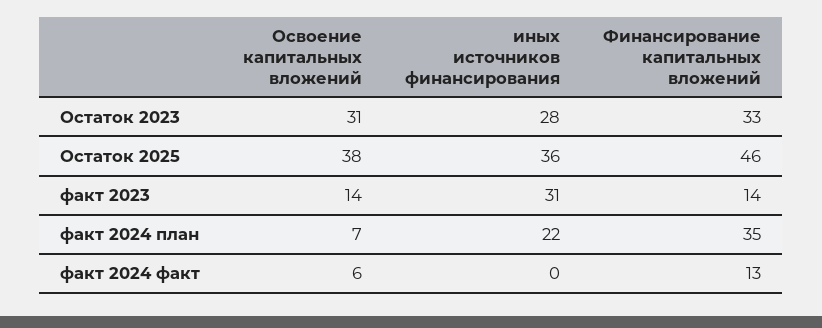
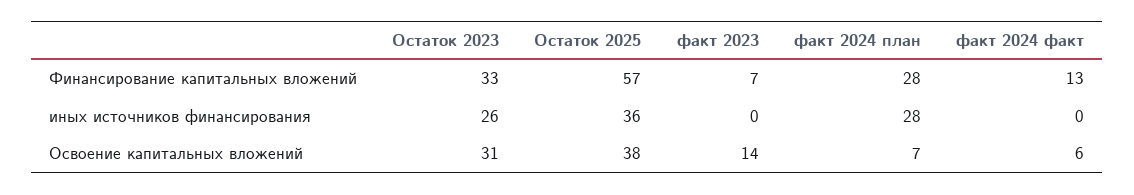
  {
    "Освоение капитальных вложений": {
      "Остаток 2023": 31,
      "Остаток 2025": 38,
      "факт 2023": 14,
      "факт 2024 план": 7,
      "факт 2024 факт": 6
    },
    "иных источников финансирования": {
-     "Остаток 2023": 28,
+     "Остаток 2023": 26,
      "Остаток 2025": 36,
-     "факт 2023": 31,
+     "факт 2023": 0,
-     "факт 2024 план": 22,
+     "факт 2024 план": 28,
      "факт 2024 факт": 0
    },
    "Финансирование капитальных вложений": {
      "Остаток 2023": 33,
-     "Остаток 2025": 46,
+     "Остаток 2025": 57,
-     "факт 2023": 14,
+     "факт 2023": 7,
-     "факт 2024 план": 35,
+     "факт 2024 план": 28,
      "факт 2024 факт": 13
    }
  }

